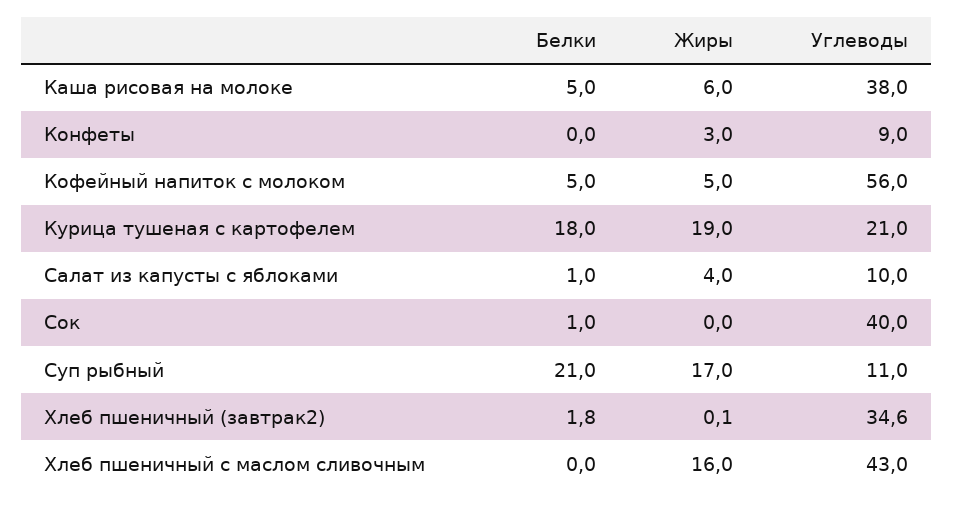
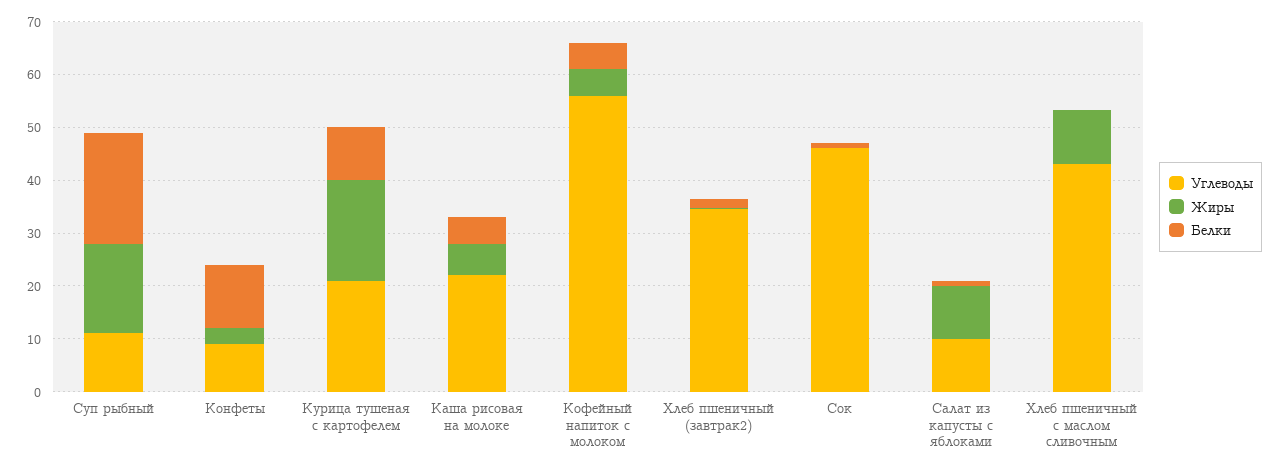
  {
    "Белки": {
      "Каша рисовая на молоке": 5,
-     "Конфеты": 0,
+     "Конфеты": 12,
      "Кофейный напиток с молоком": 5,
-     "Курица тушеная с картофелем": 18,
+     "Курица тушеная с картофелем": 10,
      "Салат из капусты с яблоками": 1,
      "Сок": 1,
      "Суп рыбный": 21,
      "Хлеб пшеничный (завтрак2)": 1.8,
      "Хлеб пшеничный с маслом сливочным": 0
    },
    "Жиры": {
      "Каша рисовая на молоке": 6,
      "Конфеты": 3,
      "Кофейный напиток с молоком": 5,
      "Курица тушеная с картофелем": 19,
-     "Салат из капусты с яблоками": 4,
+     "Салат из капусты с яблоками": 10,
      "Сок": 0,
      "Суп рыбный": 17,
      "Хлеб пшеничный (завтрак2)": 0.1,
-     "Хлеб пшеничный с маслом сливочным": 16
+     "Хлеб пшеничный с маслом сливочным": 10
    },
    "Углеводы": {
-     "Каша рисовая на молоке": 38,
+     "Каша рисовая на молоке": 22,
      "Конфеты": 9,
      "Кофейный напиток с молоком": 56,
      "Курица тушеная с картофелем": 21,
      "Салат из капусты с яблоками": 10,
-     "Сок": 40,
+     "Сок": 46,
      "Суп рыбный": 11,
      "Хлеб пшеничный (завтрак2)": 34.6,
      "Хлеб пшеничный с маслом сливочным": 43
    }
  }

